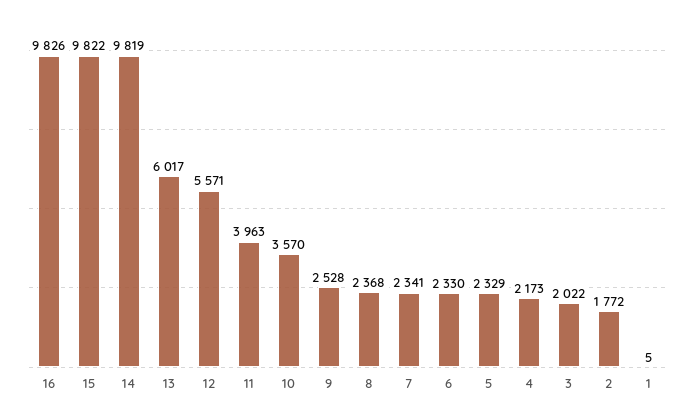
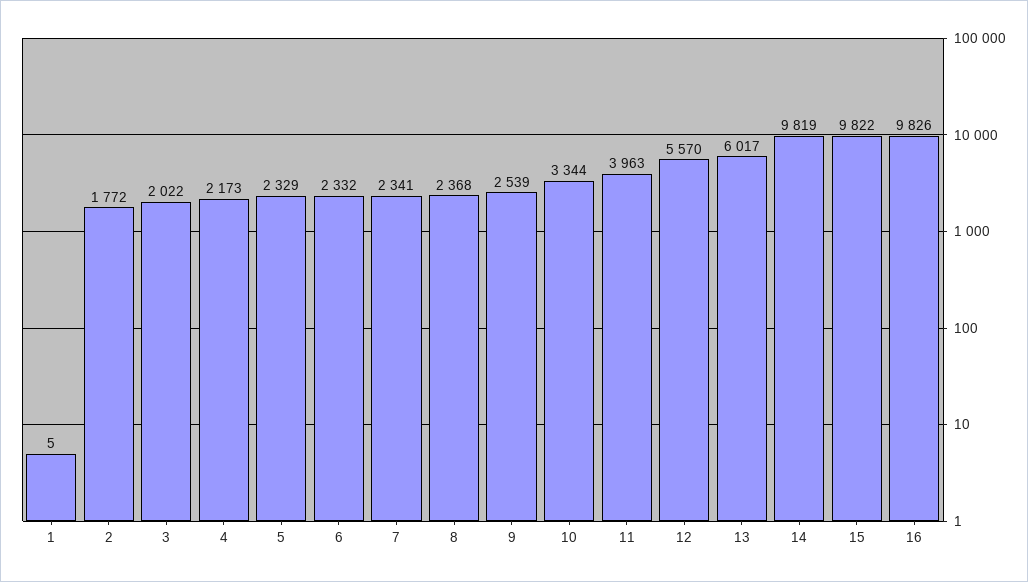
  {
    "16": 9826,
    "15": 9822,
    "14": 9819,
    "13": 6017,
-   "12": 5571,
+   "12": 5570,
    "11": 3963,
-   "10": 3570,
+   "10": 3344,
-   "9": 2528,
+   "9": 2539,
    "8": 2368,
    "7": 2341,
-   "6": 2330,
+   "6": 2332,
    "5": 2329,
    "4": 2173,
    "3": 2022,
    "2": 1772,
    "1": 5
  }

